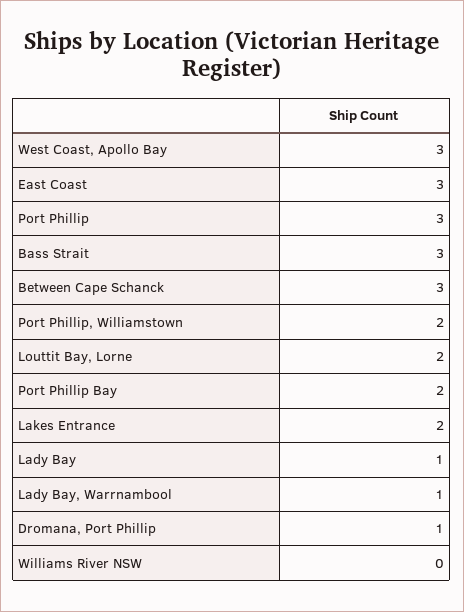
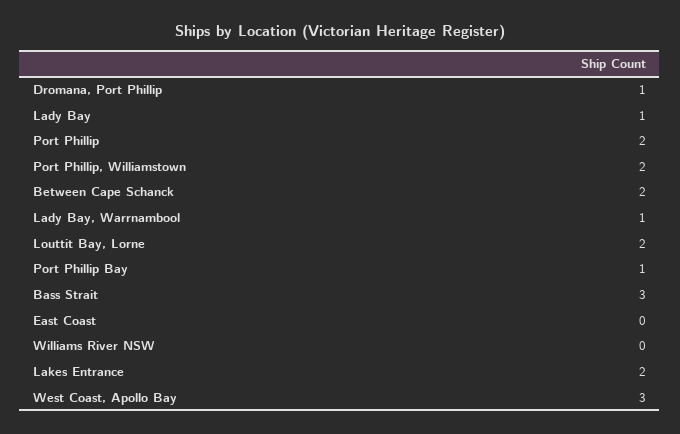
  {
    "West Coast, Apollo Bay": 3,
-   "East Coast": 3,
+   "East Coast": 0,
-   "Port Phillip": 3,
+   "Port Phillip": 2,
    "Bass Strait": 3,
-   "Between Cape Schanck": 3,
+   "Between Cape Schanck": 2,
    "Port Phillip, Williamstown": 2,
    "Louttit Bay, Lorne": 2,
-   "Port Phillip Bay": 2,
+   "Port Phillip Bay": 1,
    "Lakes Entrance": 2,
    "Lady Bay": 1,
    "Lady Bay, Warrnambool": 1,
    "Dromana, Port Phillip": 1,
    "Williams River NSW": 0
  }

